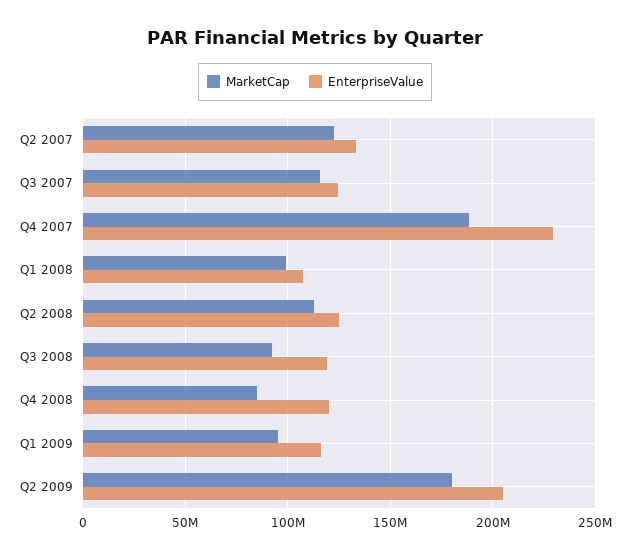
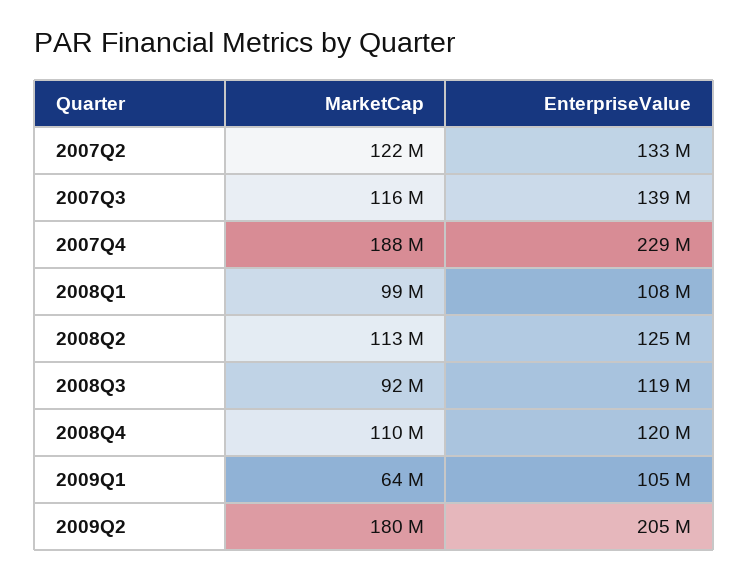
  {
    "MarketCap": {
      "Q2 2007": 122000000,
      "Q3 2007": 116000000,
      "Q4 2007": 188000000,
      "Q1 2008": 99000000,
      "Q2 2008": 113000000,
      "Q3 2008": 92000000,
-     "Q4 2008": 85000000,
+     "Q4 2008": 110000000,
-     "Q1 2009": 95000000,
+     "Q1 2009": 64000000,
      "Q2 2009": 180000000
    },
    "EnterpriseValue": {
      "Q2 2007": 133000000,
-     "Q3 2007": 125000000,
+     "Q3 2007": 139000000,
      "Q4 2007": 229000000,
      "Q1 2008": 108000000,
      "Q2 2008": 125000000,
      "Q3 2008": 119000000,
      "Q4 2008": 120000000,
-     "Q1 2009": 115000000,
+     "Q1 2009": 105000000,
      "Q2 2009": 205000000
    }
  }

